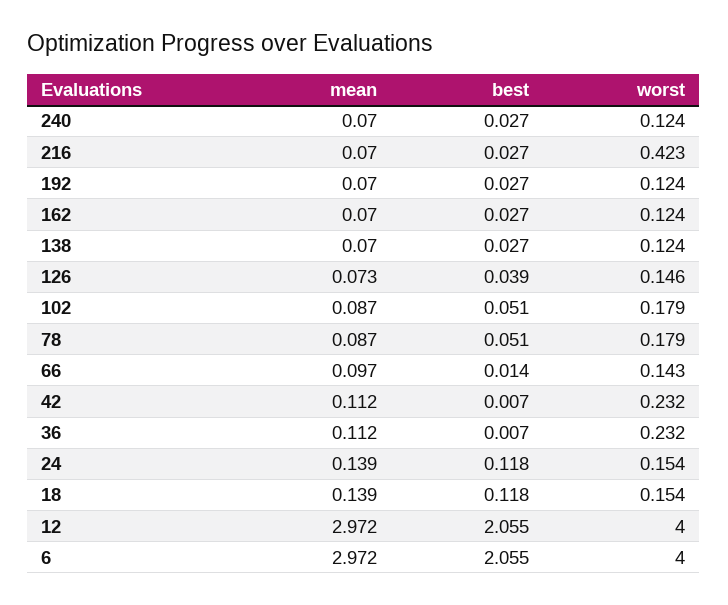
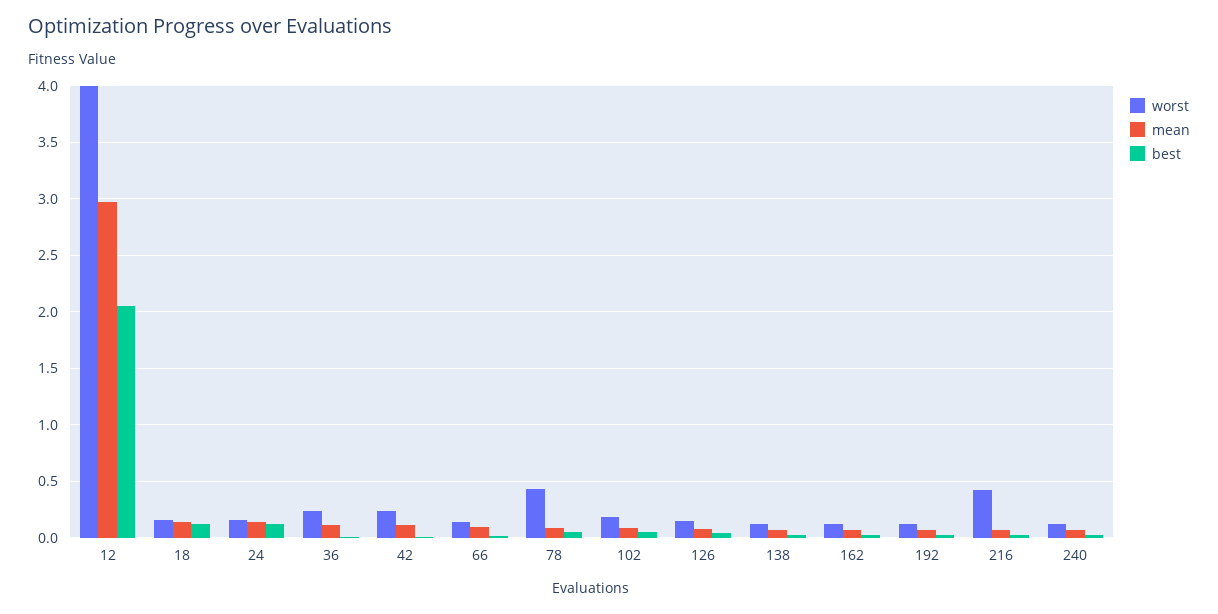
  {
    "mean": {
      "240": 0.07,
      "216": 0.07,
      "192": 0.07,
      "162": 0.07,
      "138": 0.07,
      "126": 0.073,
      "102": 0.087,
      "78": 0.087,
      "66": 0.097,
      "42": 0.112,
      "36": 0.112,
      "24": 0.139,
      "18": 0.139,
-     "12": 2.972,
+     "12": 2.972
-     "6": 2.972
    },
    "best": {
      "240": 0.027,
      "216": 0.027,
      "192": 0.027,
      "162": 0.027,
      "138": 0.027,
      "126": 0.039,
      "102": 0.051,
      "78": 0.051,
      "66": 0.014,
      "42": 0.007,
      "36": 0.007,
      "24": 0.118,
      "18": 0.118,
-     "12": 2.055,
+     "12": 2.055
-     "6": 2.055
    },
    "worst": {
      "240": 0.124,
      "216": 0.423,
      "192": 0.124,
      "162": 0.124,
      "138": 0.124,
      "126": 0.146,
      "102": 0.179,
-     "78": 0.179,
+     "78": 0.4,
      "66": 0.143,
      "42": 0.232,
      "36": 0.232,
      "24": 0.154,
      "18": 0.154,
-     "12": 4,
+     "12": 4
-     "6": 4
    }
  }

